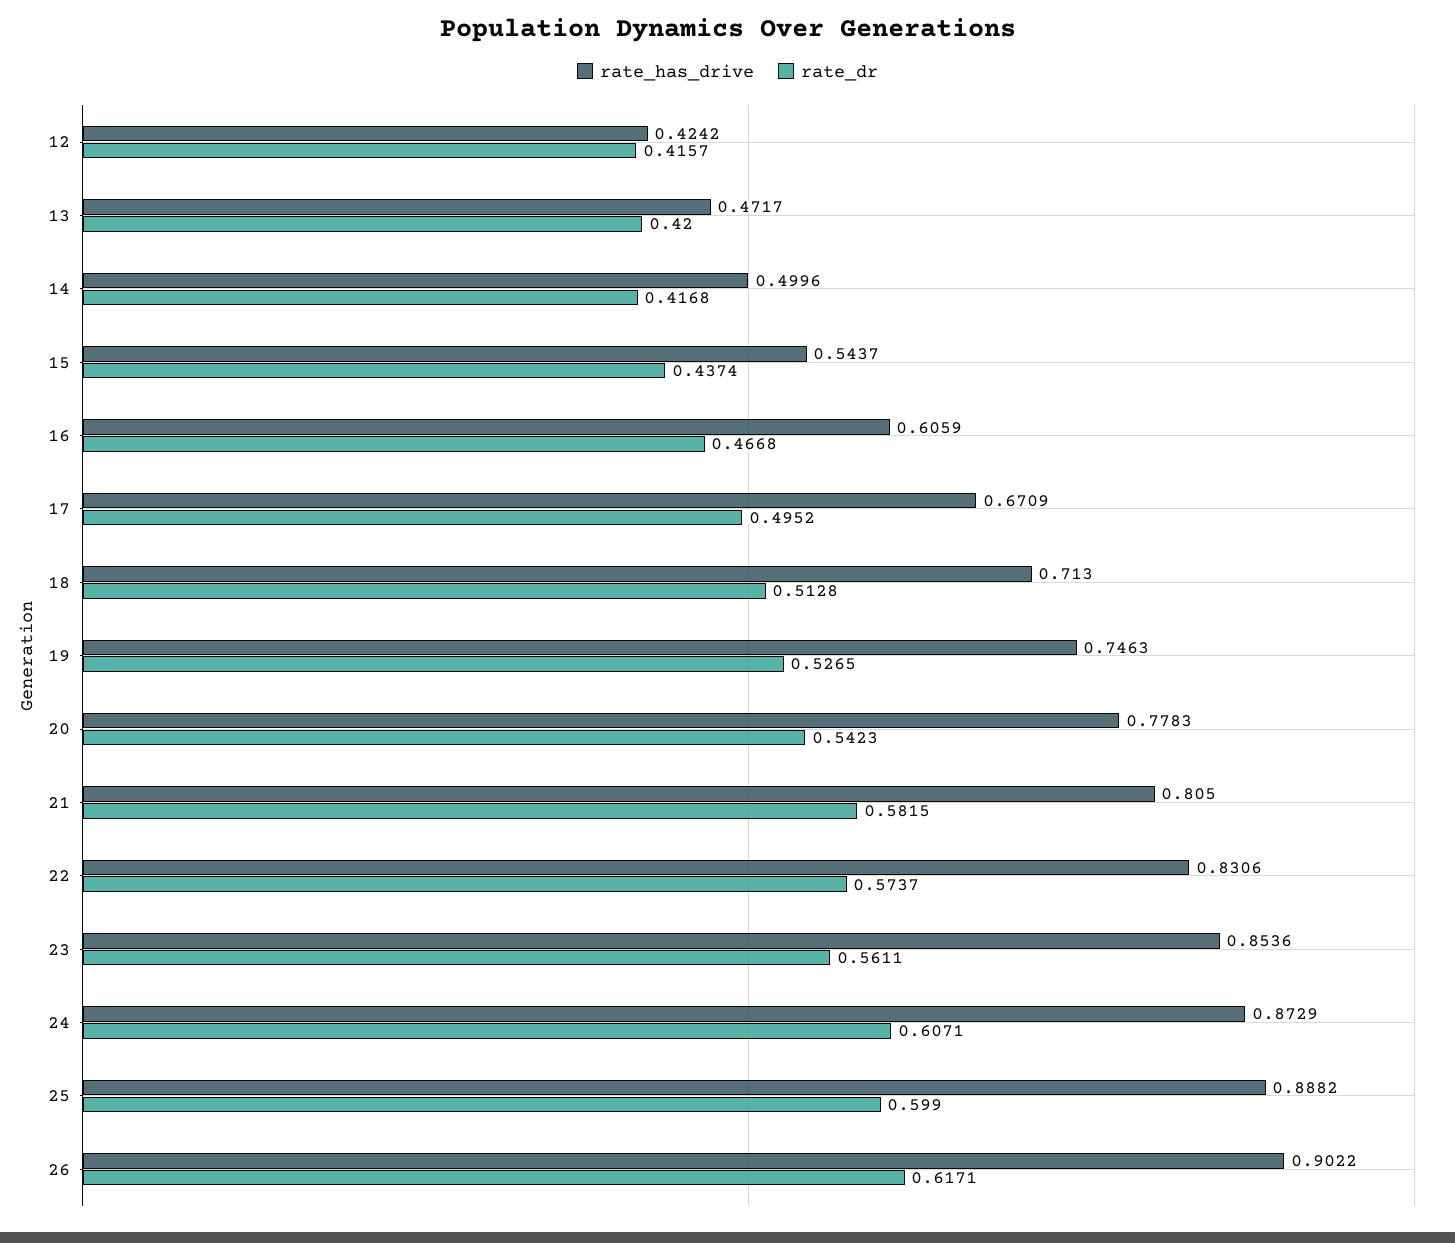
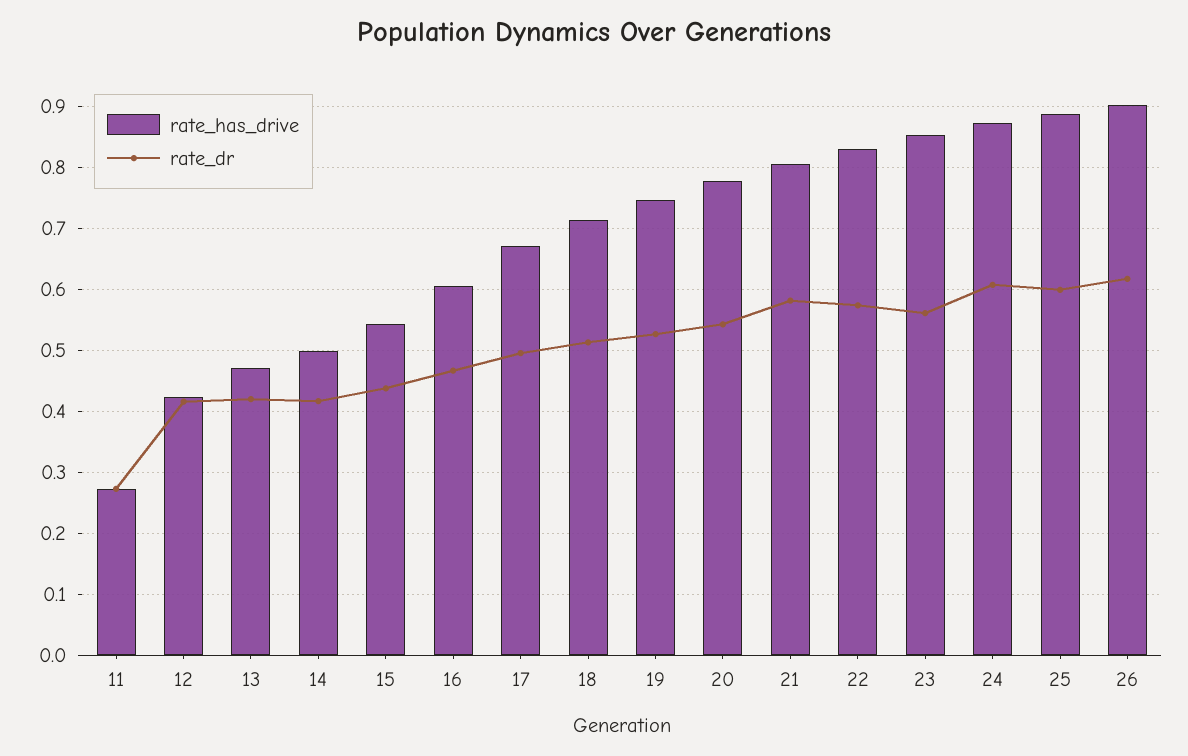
  {
    "rate_has_drive": {
      "12": 0.4242,
      "13": 0.4717,
      "14": 0.4996,
      "15": 0.5437,
      "16": 0.6059,
      "17": 0.6709,
      "18": 0.713,
      "19": 0.7463,
      "20": 0.7783,
      "21": 0.805,
      "22": 0.8306,
      "23": 0.8536,
      "24": 0.8729,
      "25": 0.8882,
-     "26": 0.9022
+     "26": 0.9022,
+     "11": 0.27
    },
    "rate_dr": {
      "12": 0.4157,
      "13": 0.42,
      "14": 0.4168,
      "15": 0.4374,
      "16": 0.4668,
      "17": 0.4952,
      "18": 0.5128,
      "19": 0.5265,
      "20": 0.5423,
      "21": 0.5815,
      "22": 0.5737,
      "23": 0.5611,
      "24": 0.6071,
      "25": 0.599,
-     "26": 0.6171
+     "26": 0.6171,
+     "11": 0.27
    }
  }

